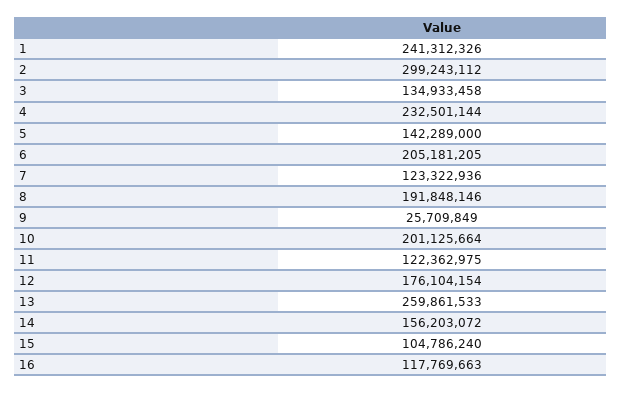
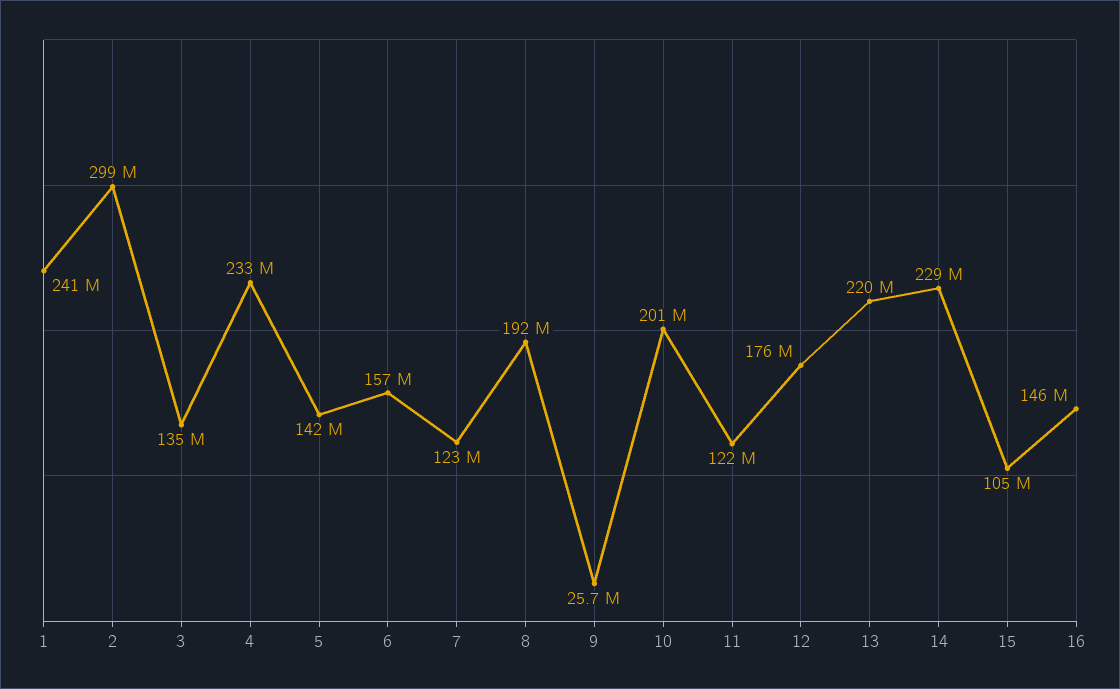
  {
    "1": 241312326,
    "2": 299243112,
    "3": 134933458,
    "4": 232501144,
    "5": 142289000,
-   "6": 205181205,
+   "6": 157000000,
    "7": 123322936,
    "8": 191848146,
    "9": 25709849,
    "10": 201125664,
    "11": 122362975,
    "12": 176104154,
-   "13": 259861533,
+   "13": 220000000,
-   "14": 156203072,
+   "14": 229000000,
    "15": 104786240,
-   "16": 117769663
+   "16": 146000000
  }

